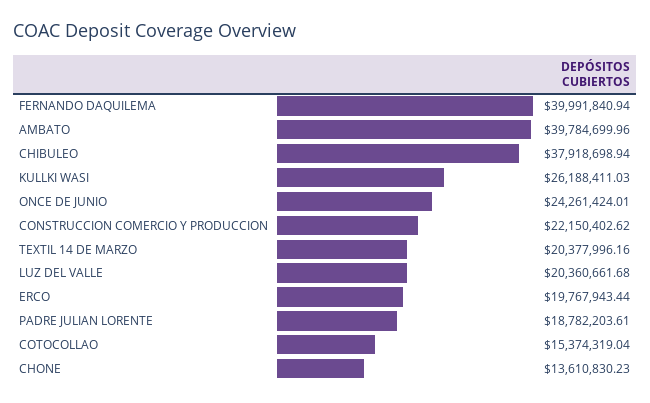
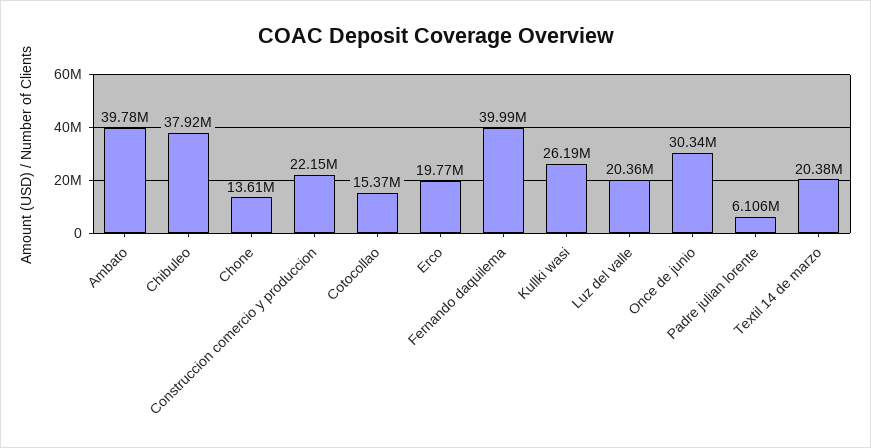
  {
    "FERNANDO DAQUILEMA": 39991840.94,
    "AMBATO": 39784699.96,
    "CHIBULEO": 37918698.94,
    "KULLKI WASI": 26188411.03,
-   "ONCE DE JUNIO": 24261424.01,
+   "ONCE DE JUNIO": 30340000,
    "CONSTRUCCION COMERCIO Y PRODUCCION": 22150402.62,
    "TEXTIL 14 DE MARZO": 20377996.16,
    "LUZ DEL VALLE": 20360661.68,
    "ERCO": 19767943.44,
-   "PADRE JULIAN LORENTE": 18782203.61,
+   "PADRE JULIAN LORENTE": 6106000,
    "COTOCOLLAO": 15374319.04,
    "CHONE": 13610830.23
  }

